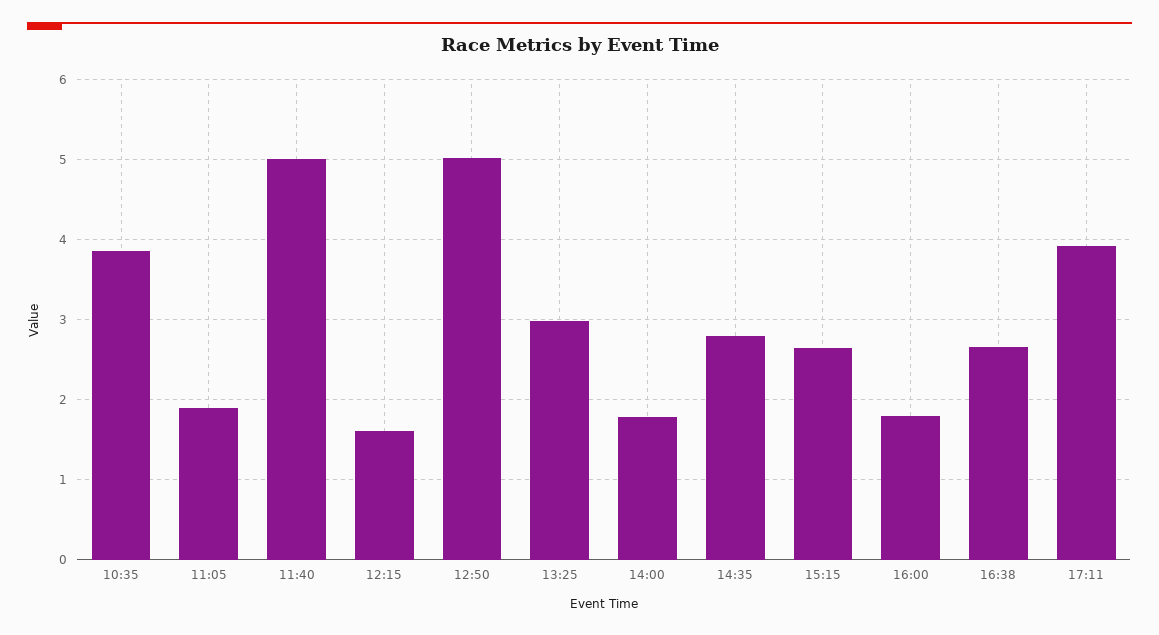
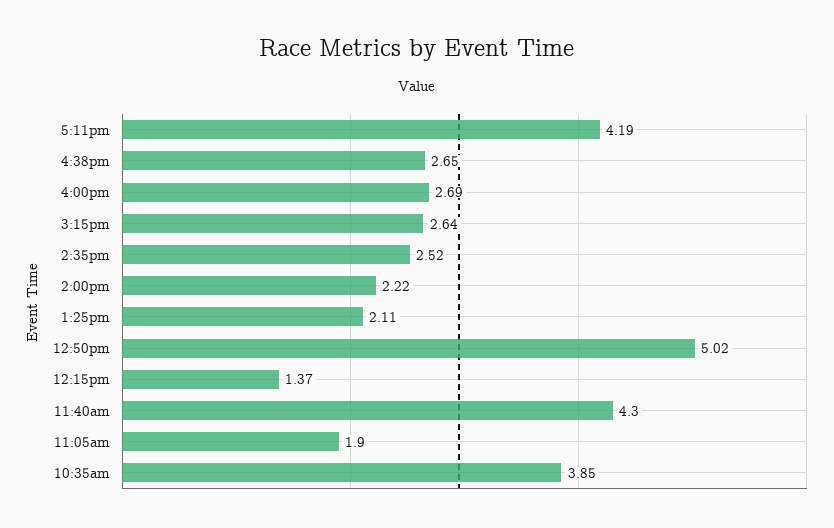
  {
    "10:35": 3.85,
    "11:05": 1.9,
-   "11:40": 5,
+   "11:40": 4.3,
-   "12:15": 1.6,
+   "12:15": 1.37,
    "12:50": 5.02,
-   "13:25": 3,
+   "13:25": 2.11,
-   "14:00": 1.8,
+   "14:00": 2.22,
-   "14:35": 2.8,
+   "14:35": 2.52,
    "15:15": 2.64,
-   "16:00": 1.8,
+   "16:00": 2.69,
    "16:38": 2.65,
-   "17:11": 3.9
+   "17:11": 4.19
  }

